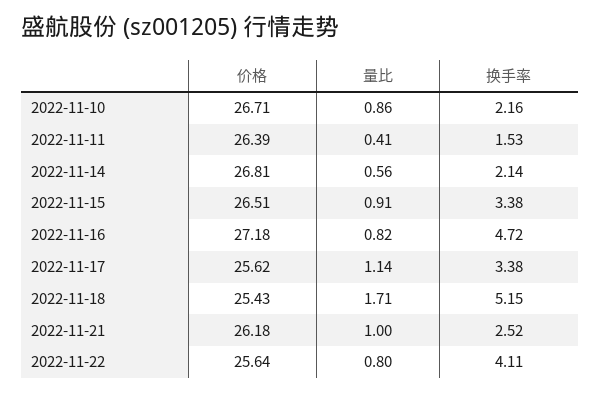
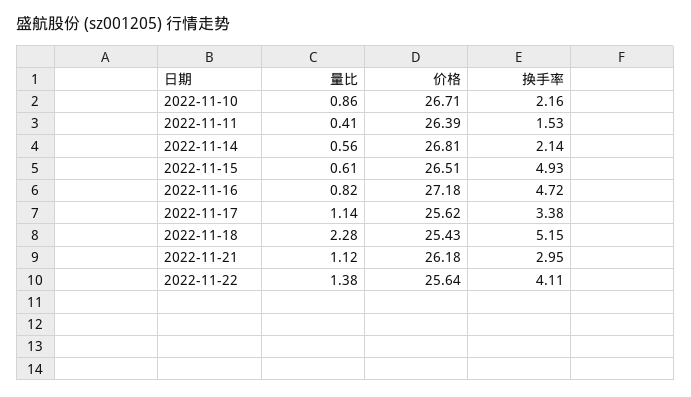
  {
    "价格": {
      "2022-11-10": 26.71,
      "2022-11-11": 26.39,
      "2022-11-14": 26.81,
      "2022-11-15": 26.51,
      "2022-11-16": 27.18,
      "2022-11-17": 25.62,
      "2022-11-18": 25.43,
      "2022-11-21": 26.18,
      "2022-11-22": 25.64
    },
    "量比": {
      "2022-11-10": 0.86,
      "2022-11-11": 0.41,
      "2022-11-14": 0.56,
-     "2022-11-15": 0.91,
+     "2022-11-15": 0.61,
      "2022-11-16": 0.82,
      "2022-11-17": 1.14,
-     "2022-11-18": 1.71,
+     "2022-11-18": 2.28,
-     "2022-11-21": 1,
+     "2022-11-21": 1.12,
-     "2022-11-22": 0.8
+     "2022-11-22": 1.38
    },
    "换手率": {
      "2022-11-10": 2.16,
      "2022-11-11": 1.53,
      "2022-11-14": 2.14,
-     "2022-11-15": 3.38,
+     "2022-11-15": 4.93,
      "2022-11-16": 4.72,
      "2022-11-17": 3.38,
      "2022-11-18": 5.15,
-     "2022-11-21": 2.52,
+     "2022-11-21": 2.95,
      "2022-11-22": 4.11
    }
  }

